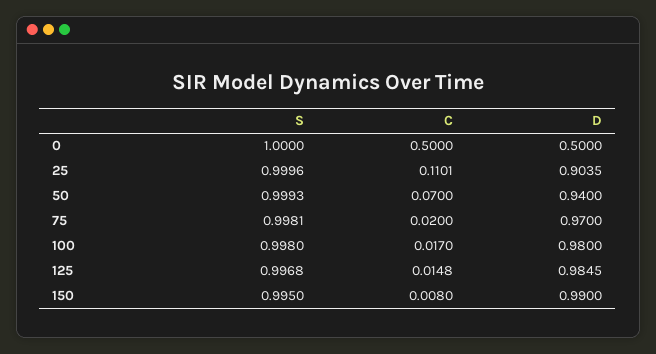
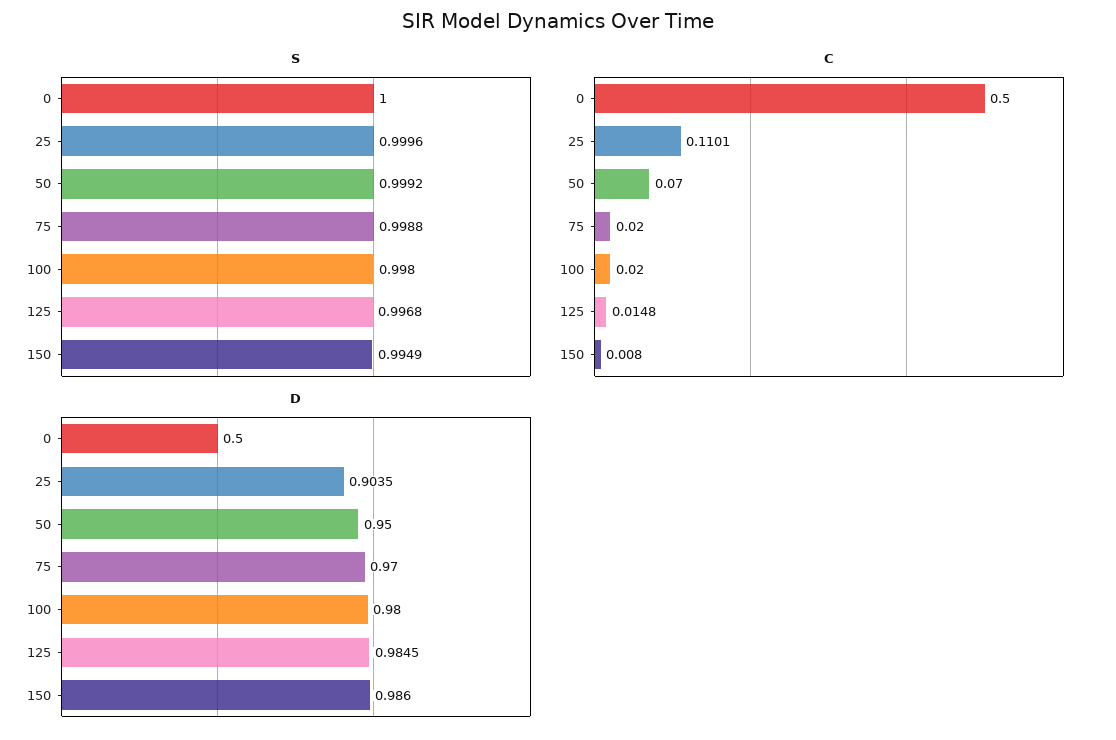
  {
    "S": {
      "0": 1,
      "25": 0.9996,
-     "50": 0.9993,
+     "50": 0.9992,
-     "75": 0.9981,
+     "75": 0.9988,
      "100": 0.998,
      "125": 0.9968,
-     "150": 0.995
+     "150": 0.9949
    },
    "C": {
      "0": 0.5,
      "25": 0.1101,
      "50": 0.07,
      "75": 0.02,
-     "100": 0.017,
+     "100": 0.02,
      "125": 0.0148,
      "150": 0.008
    },
    "D": {
      "0": 0.5,
      "25": 0.9035,
-     "50": 0.94,
+     "50": 0.95,
      "75": 0.97,
      "100": 0.98,
      "125": 0.9845,
-     "150": 0.99
+     "150": 0.986
    }
  }

